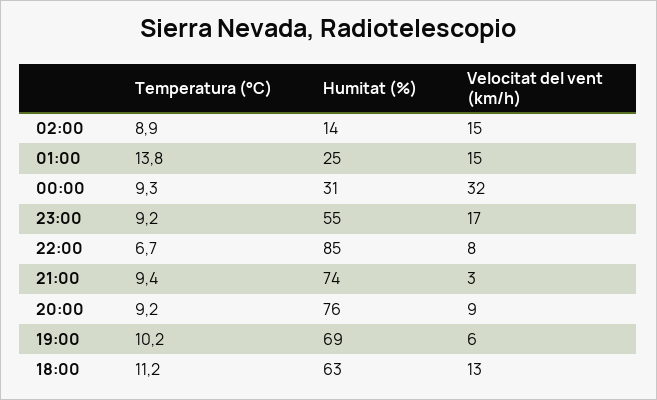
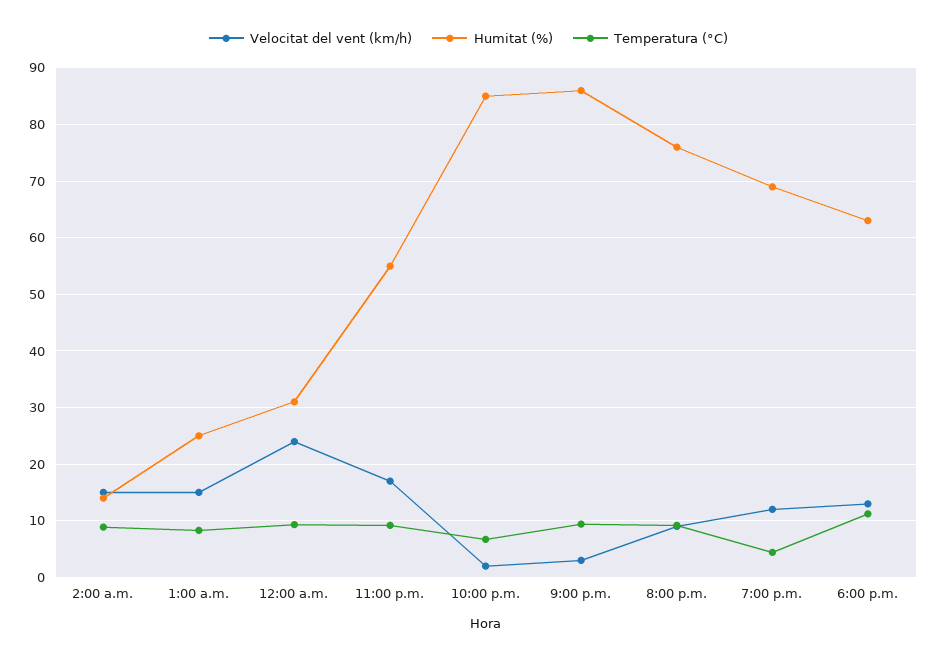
  {
    "Temperatura (°C)": {
      "02:00": 8.9,
-     "01:00": 13.8,
+     "01:00": 8,
      "00:00": 9.3,
      "23:00": 9.2,
      "22:00": 6.7,
      "21:00": 9.4,
      "20:00": 9.2,
-     "19:00": 10.2,
+     "19:00": 4,
      "18:00": 11.2
    },
    "Humitat (%)": {
      "02:00": 14,
      "01:00": 25,
      "00:00": 31,
      "23:00": 55,
      "22:00": 85,
-     "21:00": 74,
+     "21:00": 86,
      "20:00": 76,
      "19:00": 69,
      "18:00": 63
    },
    "Velocitat del vent (km/h)": {
      "02:00": 15,
      "01:00": 15,
-     "00:00": 32,
+     "00:00": 24,
      "23:00": 17,
-     "22:00": 8,
+     "22:00": 2,
      "21:00": 3,
      "20:00": 9,
-     "19:00": 6,
+     "19:00": 12,
      "18:00": 13
    }
  }

